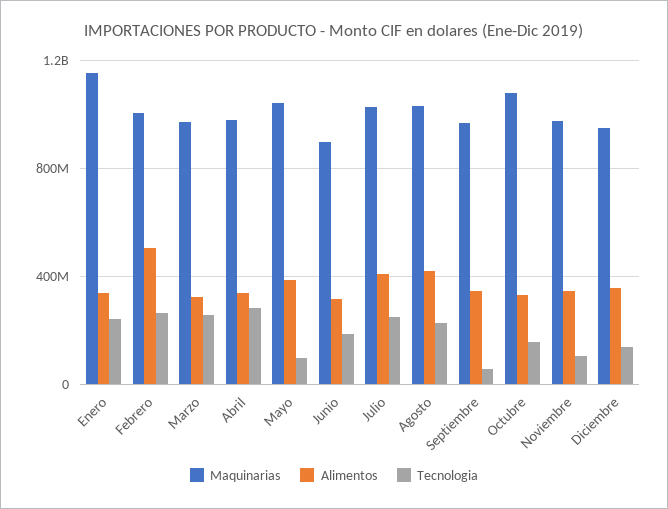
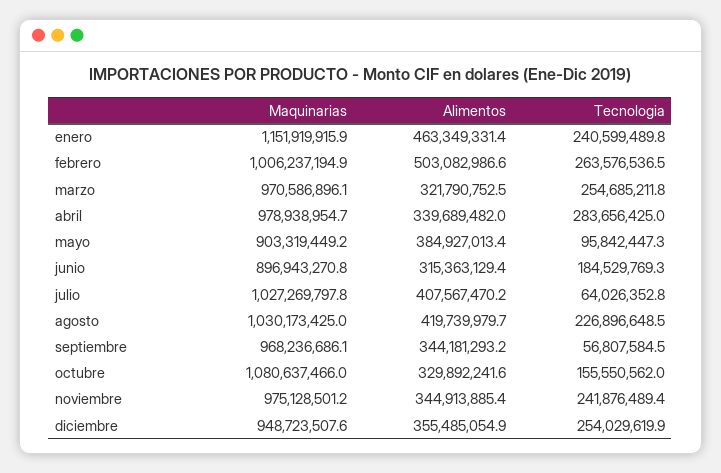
  {
    "Maquinarias": {
      "Enero": 1151919915.9,
      "Febrero": 1006237194.9,
      "Marzo": 970586896.1,
      "Abril": 978938954.7,
-     "Mayo": 1050000000,
+     "Mayo": 903319449.2,
      "Junio": 896943270.8,
      "Julio": 1027269797.8,
      "Agosto": 1030173425,
      "Septiembre": 968236686.1,
      "Octubre": 1080637466,
      "Noviembre": 975128501.2,
      "Diciembre": 948723507.6
    },
    "Alimentos": {
-     "Enero": 350000000,
+     "Enero": 463349331.4,
      "Febrero": 503082986.6,
      "Marzo": 321790752.5,
      "Abril": 339689482,
      "Mayo": 384927013.4,
      "Junio": 315363129.4,
      "Julio": 407567470.2,
      "Agosto": 419739979.7,
      "Septiembre": 344181293.2,
      "Octubre": 329892241.6,
      "Noviembre": 344913885.4,
      "Diciembre": 355485054.9
    },
    "Tecnologia": {
      "Enero": 240599489.8,
      "Febrero": 263576536.5,
      "Marzo": 254685211.8,
      "Abril": 283656425,
      "Mayo": 95842447.3,
      "Junio": 184529769.3,
-     "Julio": 250000000,
+     "Julio": 64026352.8,
      "Agosto": 226896648.5,
      "Septiembre": 56807584.5,
      "Octubre": 155550562,
-     "Noviembre": 100000000,
+     "Noviembre": 241876489.4,
-     "Diciembre": 150000000
+     "Diciembre": 254029619.9
    }
  }

